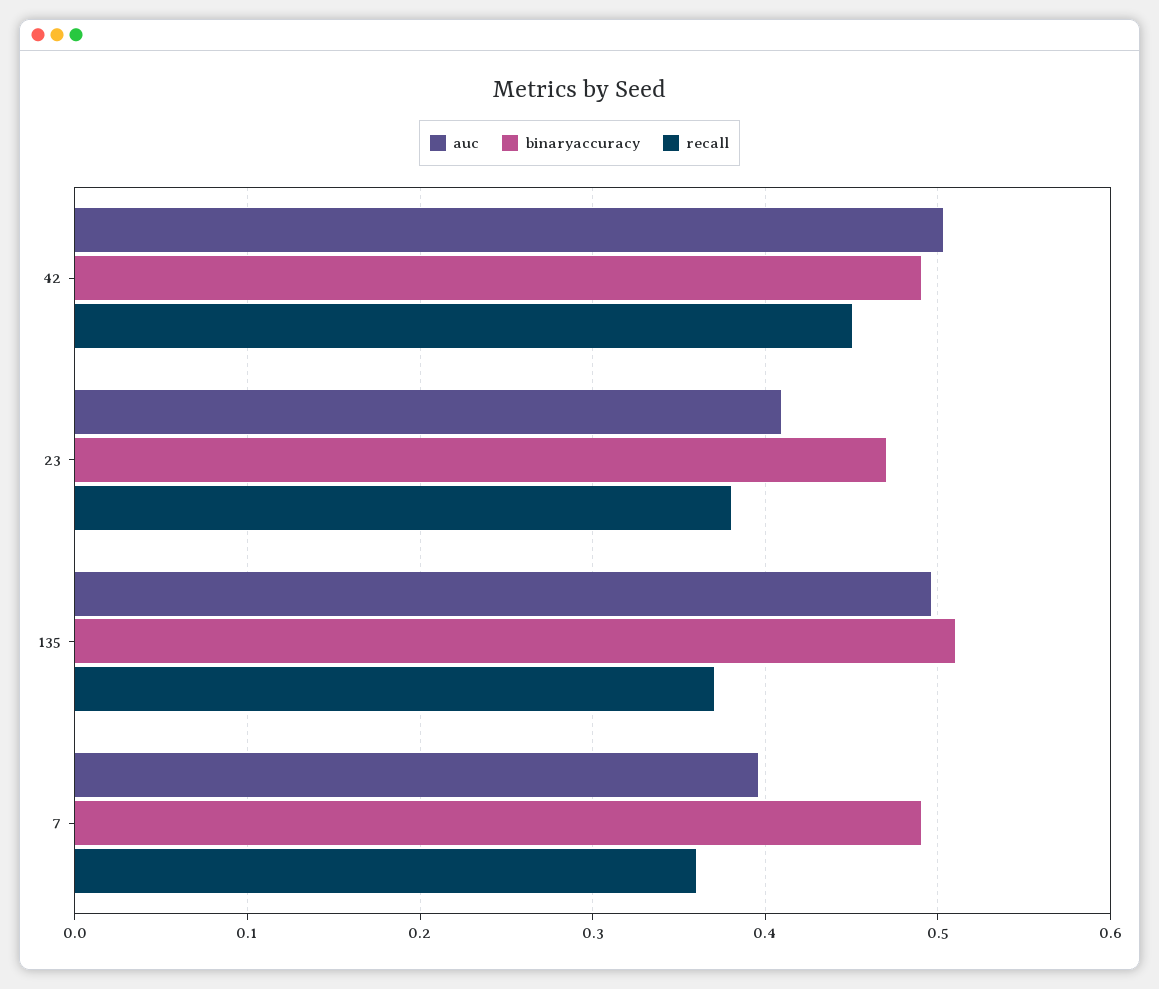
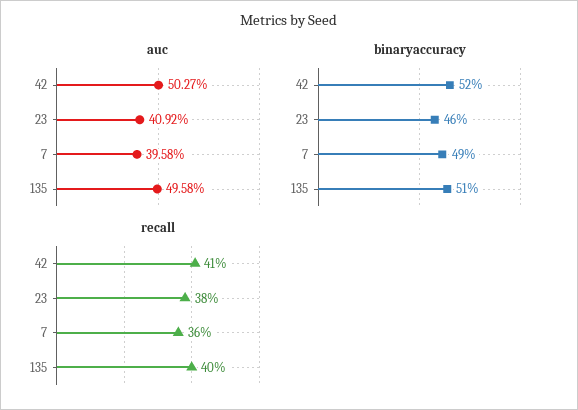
  {
    "auc": {
      "42": 0.5027,
      "23": 0.4092,
      "135": 0.4958,
      "7": 0.3958
    },
    "binaryaccuracy": {
-     "42": 0.49,
+     "42": 0.52,
-     "23": 0.47,
+     "23": 0.46,
      "135": 0.51,
      "7": 0.49
    },
    "recall": {
-     "42": 0.45,
+     "42": 0.41,
      "23": 0.38,
-     "135": 0.37,
+     "135": 0.4,
      "7": 0.36
    }
  }

